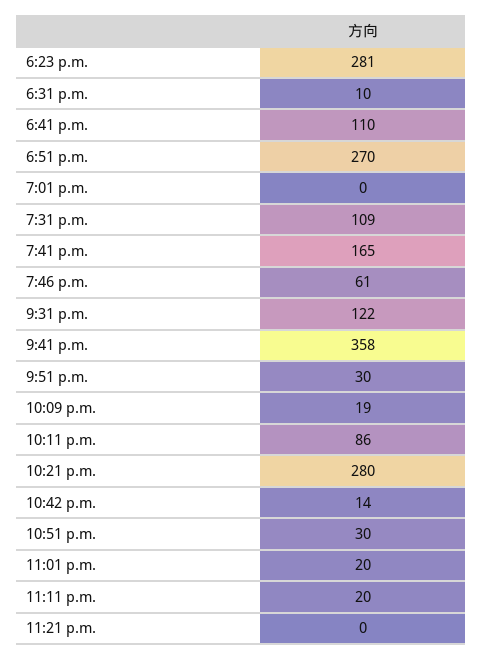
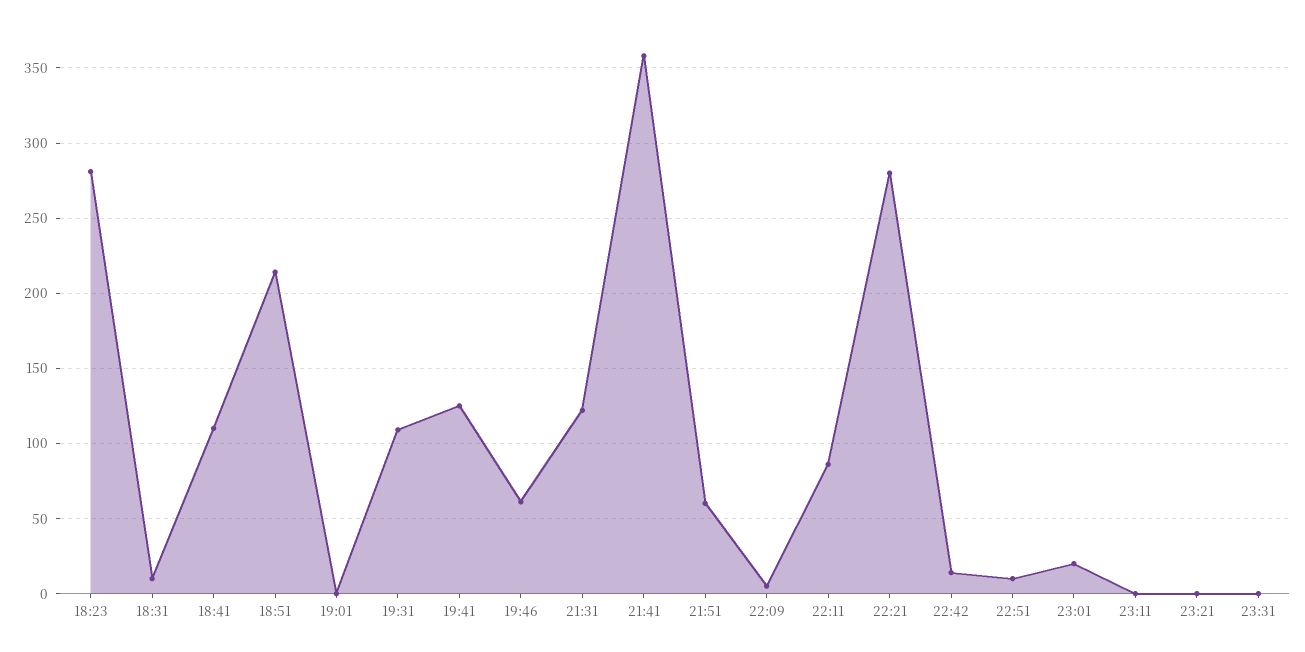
  {
    "6:23 p.m.": 281,
    "6:31 p.m.": 10,
    "6:41 p.m.": 110,
-   "6:51 p.m.": 270,
+   "6:51 p.m.": 215,
    "7:01 p.m.": 0,
    "7:31 p.m.": 109,
-   "7:41 p.m.": 165,
+   "7:41 p.m.": 125,
    "7:46 p.m.": 61,
    "9:31 p.m.": 122,
    "9:41 p.m.": 358,
-   "9:51 p.m.": 30,
+   "9:51 p.m.": 60,
-   "10:09 p.m.": 19,
+   "10:09 p.m.": 5,
    "10:11 p.m.": 86,
    "10:21 p.m.": 280,
    "10:42 p.m.": 14,
-   "10:51 p.m.": 30,
+   "10:51 p.m.": 10,
    "11:01 p.m.": 20,
-   "11:11 p.m.": 20,
+   "11:11 p.m.": 0,
-   "11:21 p.m.": 0
+   "11:21 p.m.": 0,
+   "23:31": 0
  }

